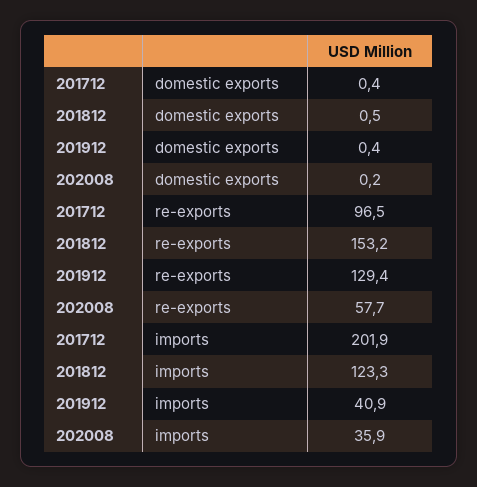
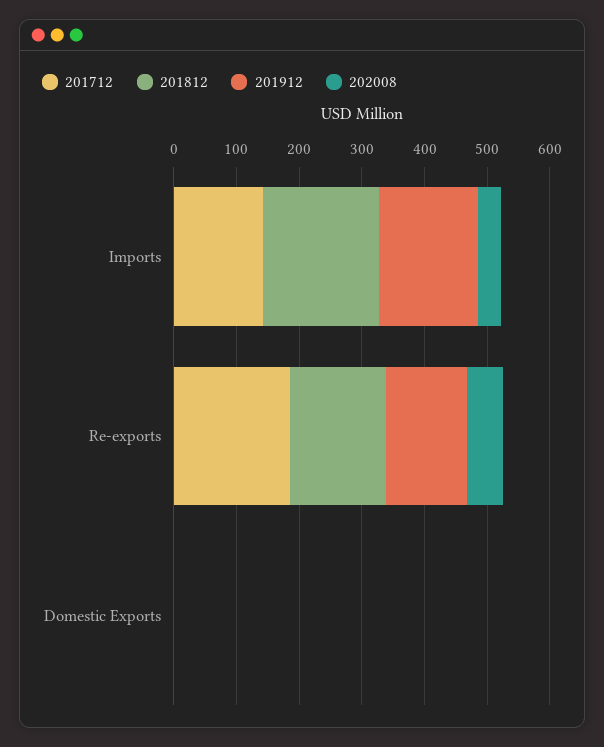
  {
    "201712": {
      "domestic exports": 0.4,
-     "re-exports": 96.5,
+     "re-exports": 180,
-     "imports": 201.9
+     "imports": 140
    },
    "201812": {
      "domestic exports": 0.5,
      "re-exports": 153.2,
-     "imports": 123.3
+     "imports": 180
    },
    "201912": {
      "domestic exports": 0.4,
      "re-exports": 129.4,
-     "imports": 40.9
+     "imports": 160
    },
    "202008": {
      "domestic exports": 0.2,
      "re-exports": 57.7,
      "imports": 35.9
    }
  }

